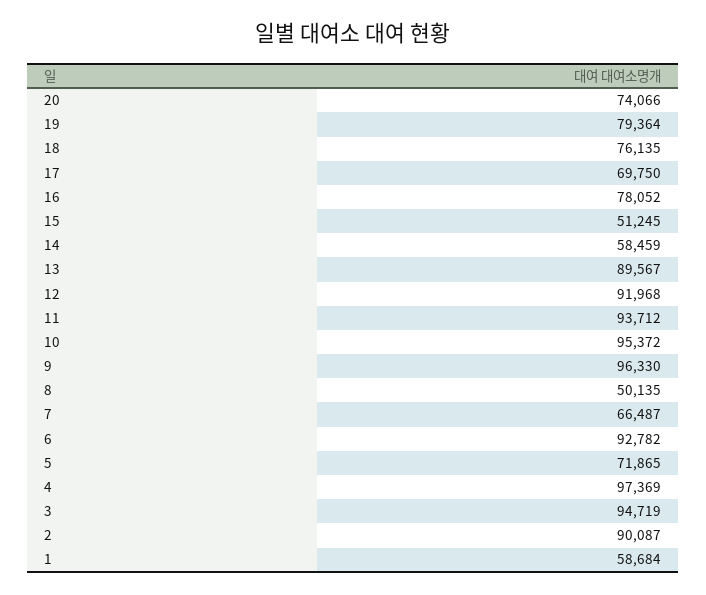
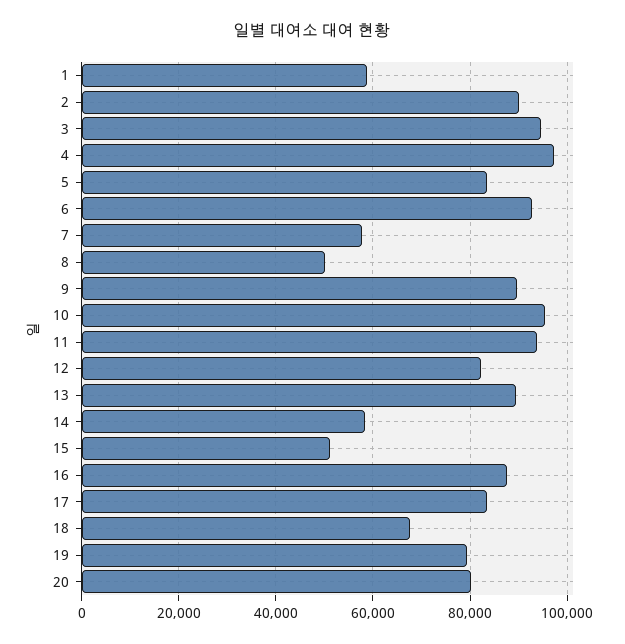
  {
-   "20": 74066,
+   "20": 80000,
    "19": 79364,
-   "18": 76135,
+   "18": 68000,
-   "17": 69750,
+   "17": 84000,
-   "16": 78052,
+   "16": 88000,
    "15": 51245,
    "14": 58459,
    "13": 89567,
-   "12": 91968,
+   "12": 82000,
    "11": 93712,
    "10": 95372,
-   "9": 96330,
+   "9": 90000,
    "8": 50135,
-   "7": 66487,
+   "7": 58000,
    "6": 92782,
-   "5": 71865,
+   "5": 84000,
    "4": 97369,
    "3": 94719,
    "2": 90087,
    "1": 58684
  }

